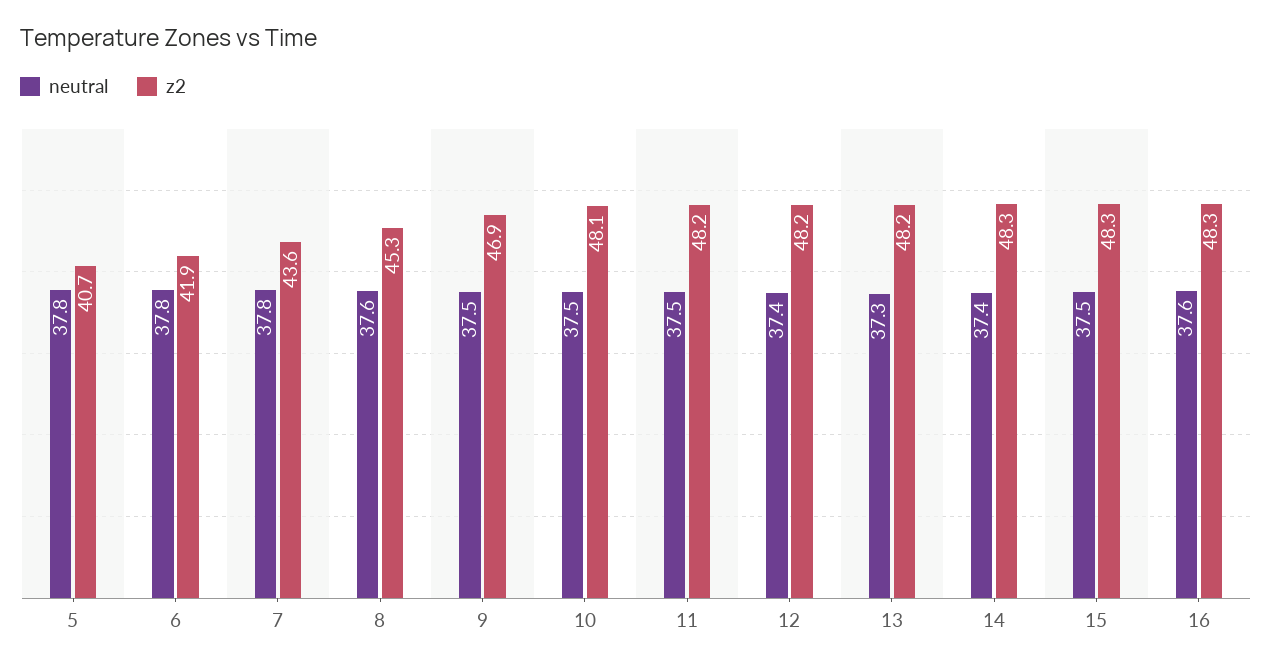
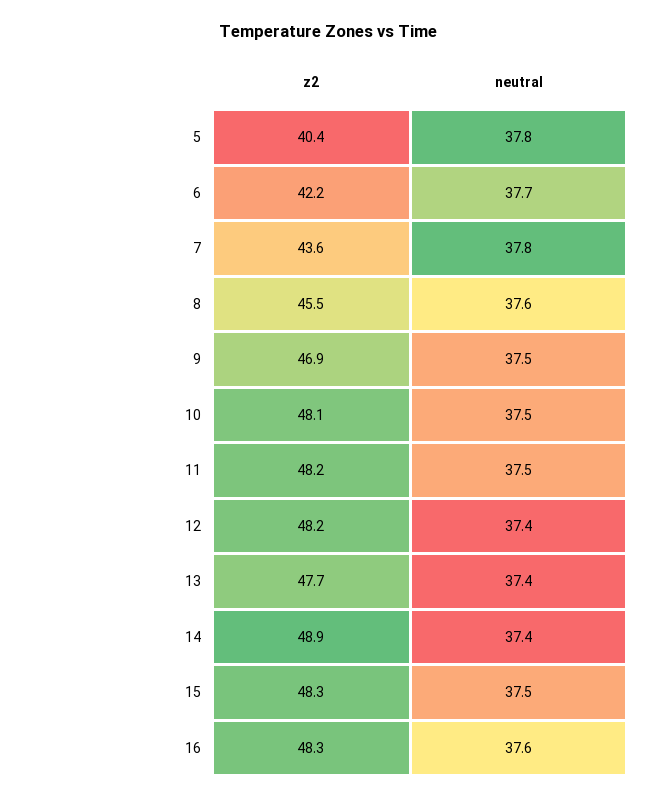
  {
    "neutral": {
      "5": 37.8,
-     "6": 37.8,
+     "6": 37.7,
      "7": 37.8,
      "8": 37.6,
      "9": 37.5,
      "10": 37.5,
      "11": 37.5,
      "12": 37.4,
-     "13": 37.3,
+     "13": 37.4,
      "14": 37.4,
      "15": 37.5,
      "16": 37.6
    },
    "z2": {
-     "5": 40.7,
+     "5": 40.4,
-     "6": 41.9,
+     "6": 42.2,
      "7": 43.6,
-     "8": 45.3,
+     "8": 45.5,
      "9": 46.9,
      "10": 48.1,
      "11": 48.2,
      "12": 48.2,
-     "13": 48.2,
+     "13": 47.7,
-     "14": 48.3,
+     "14": 48.9,
      "15": 48.3,
      "16": 48.3
    }
  }

